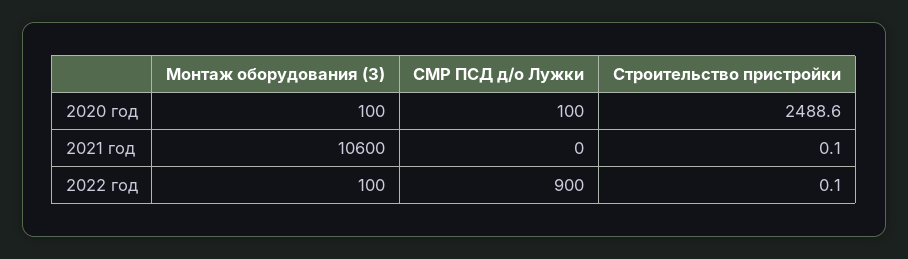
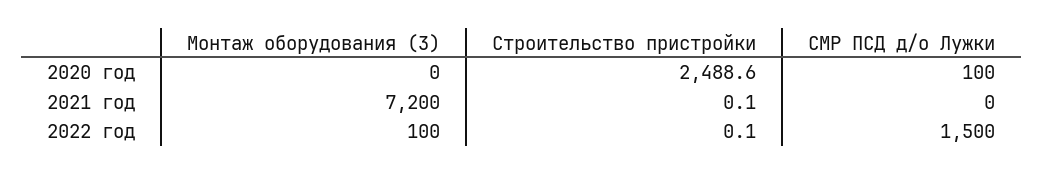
  {
    "Монтаж оборудования (3)": {
-     "2020 год": 100,
+     "2020 год": 0,
-     "2021 год": 10600,
+     "2021 год": 7200,
      "2022 год": 100
    },
    "СМР ПСД д/о Лужки": {
      "2020 год": 100,
      "2021 год": 0,
-     "2022 год": 900
+     "2022 год": 1500
    },
    "Строительство пристройки": {
      "2020 год": 2488.6,
      "2021 год": 0.1,
      "2022 год": 0.1
    }
  }

